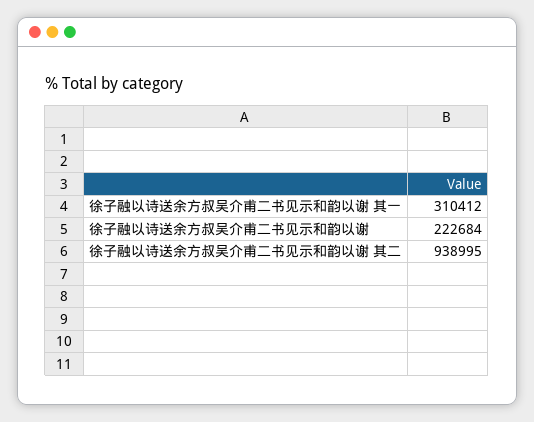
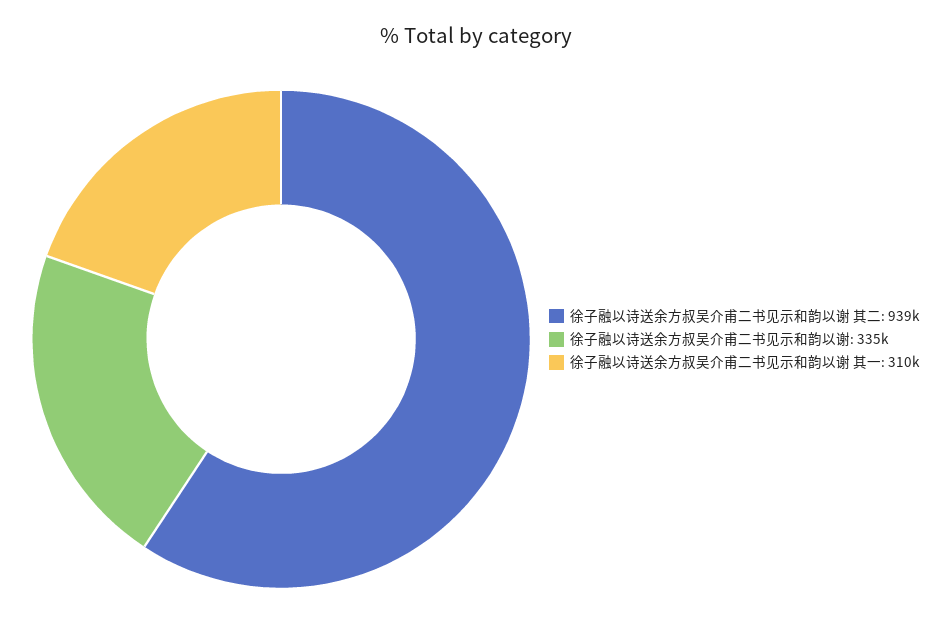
  {
    "徐子融以诗送余方叔吴介甫二书见示和韵以谢 其一": 310412,
-   "徐子融以诗送余方叔吴介甫二书见示和韵以谢": 222684,
+   "徐子融以诗送余方叔吴介甫二书见示和韵以谢": 335000,
    "徐子融以诗送余方叔吴介甫二书见示和韵以谢 其二": 938995
  }

